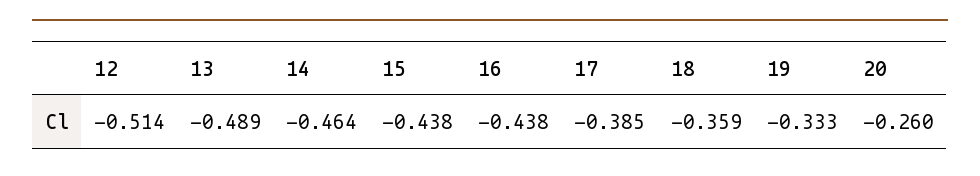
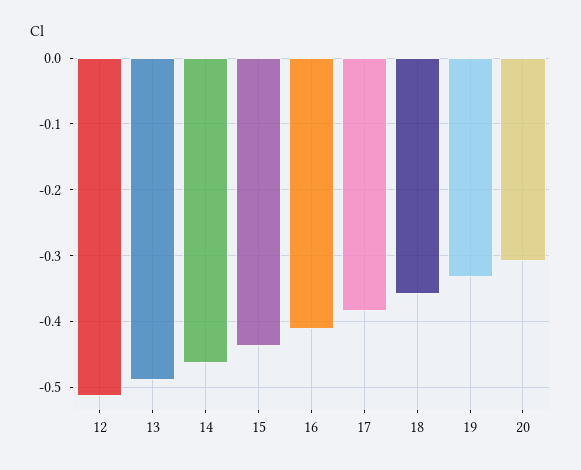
  {
    "12": -0.514,
    "13": -0.489,
    "14": -0.464,
    "15": -0.438,
-   "16": -0.438,
+   "16": -0.41,
    "17": -0.385,
    "18": -0.359,
    "19": -0.333,
-   "20": -0.26
+   "20": -0.31
  }

